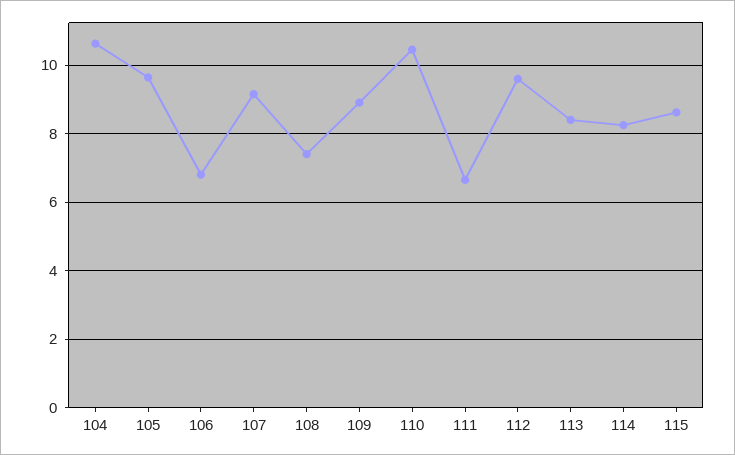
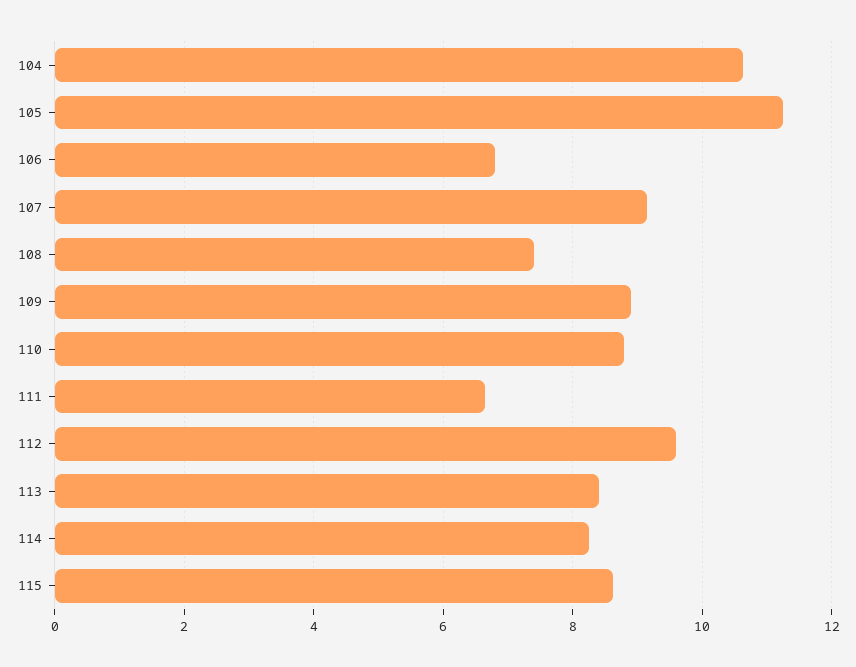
  {
    "104": 10.6,
-   "105": 9.6,
+   "105": 11.2,
    "106": 6.8,
    "107": 9.2,
    "108": 7.4,
    "109": 9,
-   "110": 10.4,
+   "110": 8.8,
    "111": 6.6,
    "112": 9.6,
    "113": 8.4,
    "114": 8.2,
    "115": 8.6
  }

